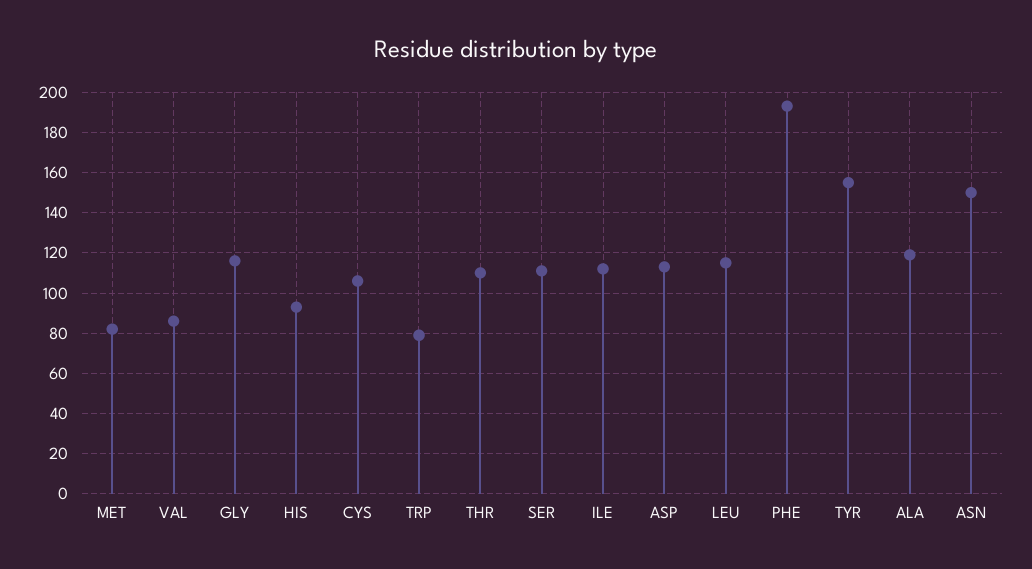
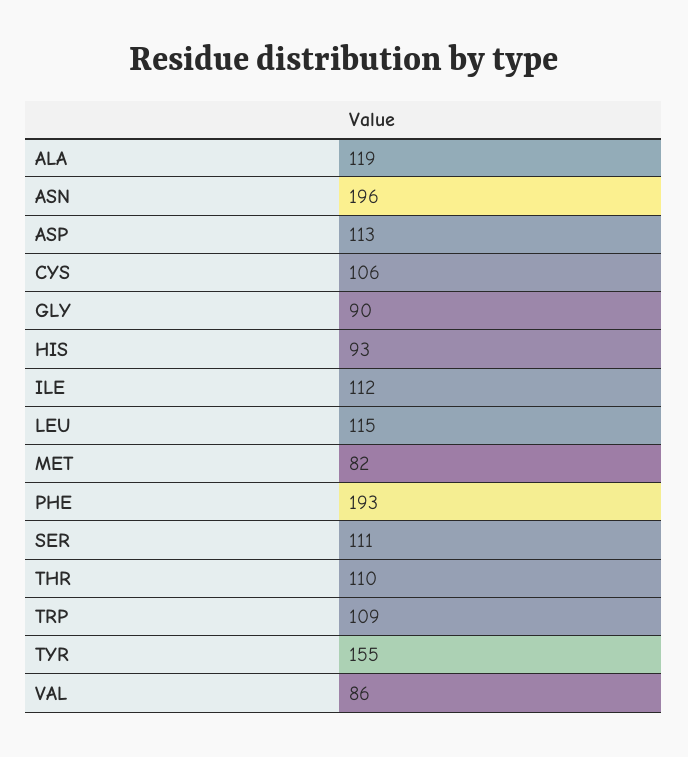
  {
    "MET": 82,
    "VAL": 86,
-   "GLY": 115,
+   "GLY": 90,
    "HIS": 93,
    "CYS": 106,
-   "TRP": 80,
+   "TRP": 109,
    "THR": 110,
    "SER": 111,
    "ILE": 112,
    "ASP": 113,
    "LEU": 115,
    "PHE": 193,
    "TYR": 155,
    "ALA": 119,
-   "ASN": 150
+   "ASN": 196
  }

